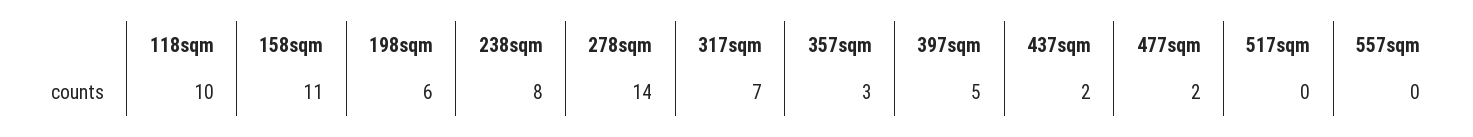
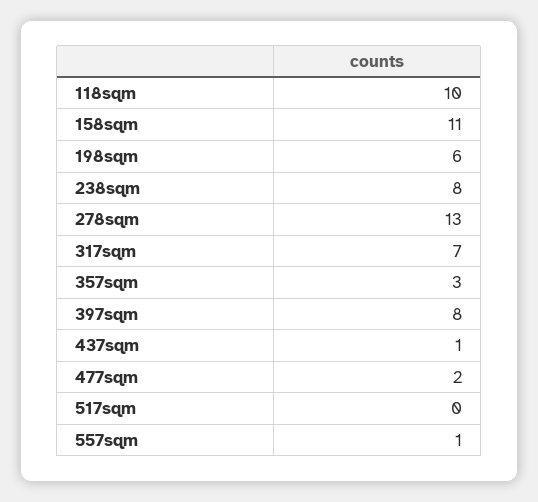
  {
    "118sqm": 10,
    "158sqm": 11,
    "198sqm": 6,
    "238sqm": 8,
-   "278sqm": 14,
+   "278sqm": 13,
    "317sqm": 7,
    "357sqm": 3,
-   "397sqm": 5,
+   "397sqm": 8,
-   "437sqm": 2,
+   "437sqm": 1,
    "477sqm": 2,
    "517sqm": 0,
-   "557sqm": 0
+   "557sqm": 1
  }

